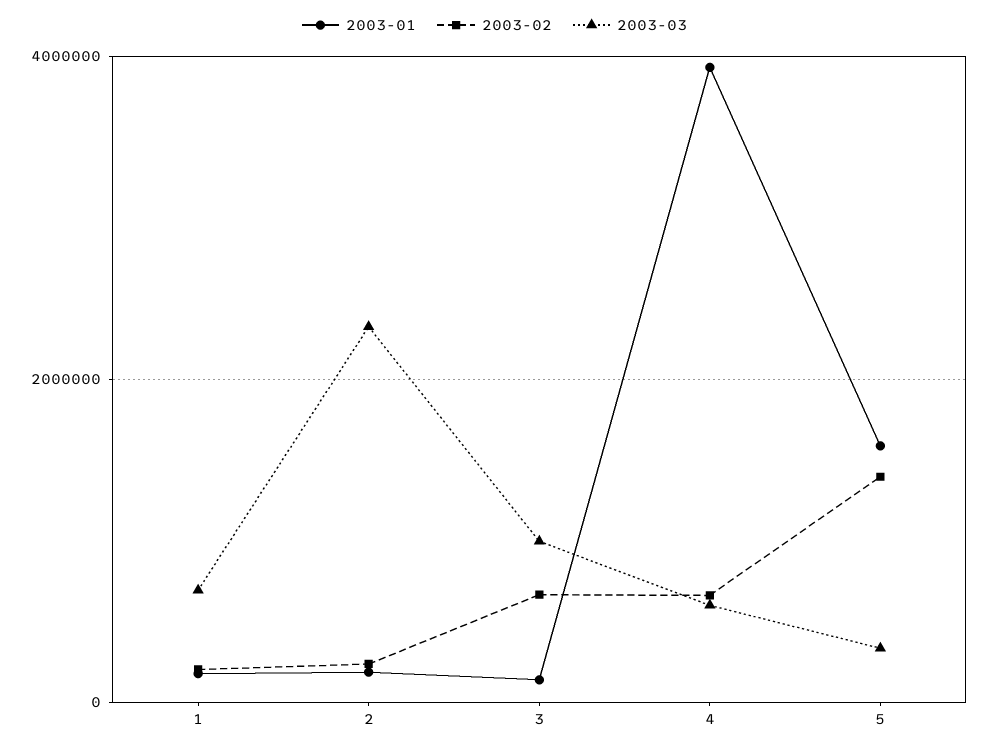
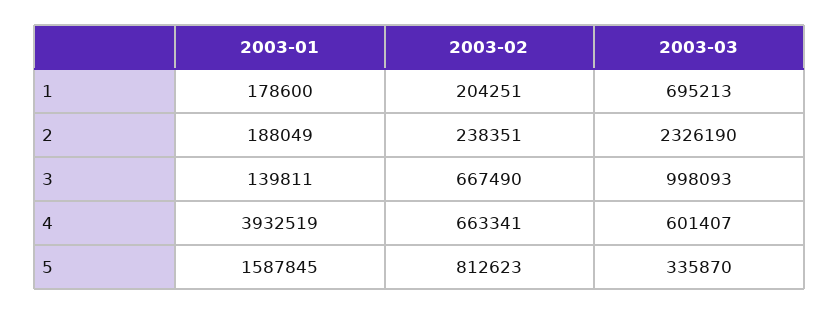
  {
    "2003-01": {
      "1": 178600,
      "2": 188049,
      "3": 139811,
      "4": 3932519,
      "5": 1587845
    },
    "2003-02": {
      "1": 204251,
      "2": 238351,
      "3": 667490,
      "4": 663341,
-     "5": 1400000
+     "5": 812623
    },
    "2003-03": {
      "1": 695213,
      "2": 2326190,
      "3": 998093,
      "4": 601407,
      "5": 335870
    }
  }

